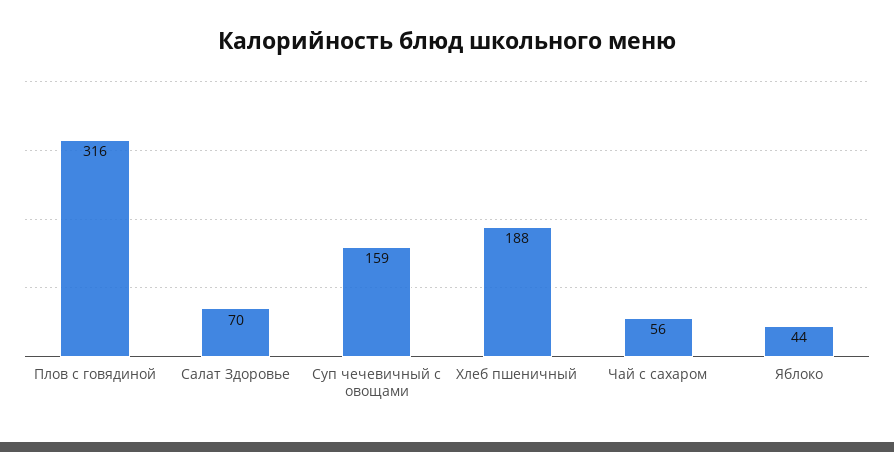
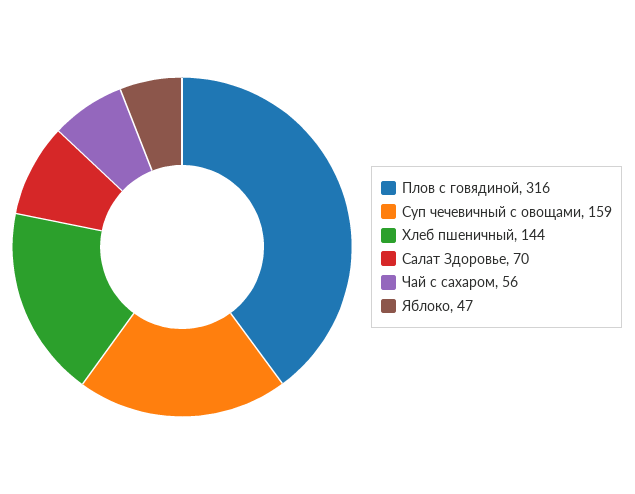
  {
    "Плов с говядиной": 316,
    "Салат Здоровье": 70,
    "Суп чечевичный с овощами": 159,
-   "Хлеб пшеничный": 188,
+   "Хлеб пшеничный": 144,
    "Чай с сахаром": 56,
-   "Яблоко": 44
+   "Яблоко": 47
  }

